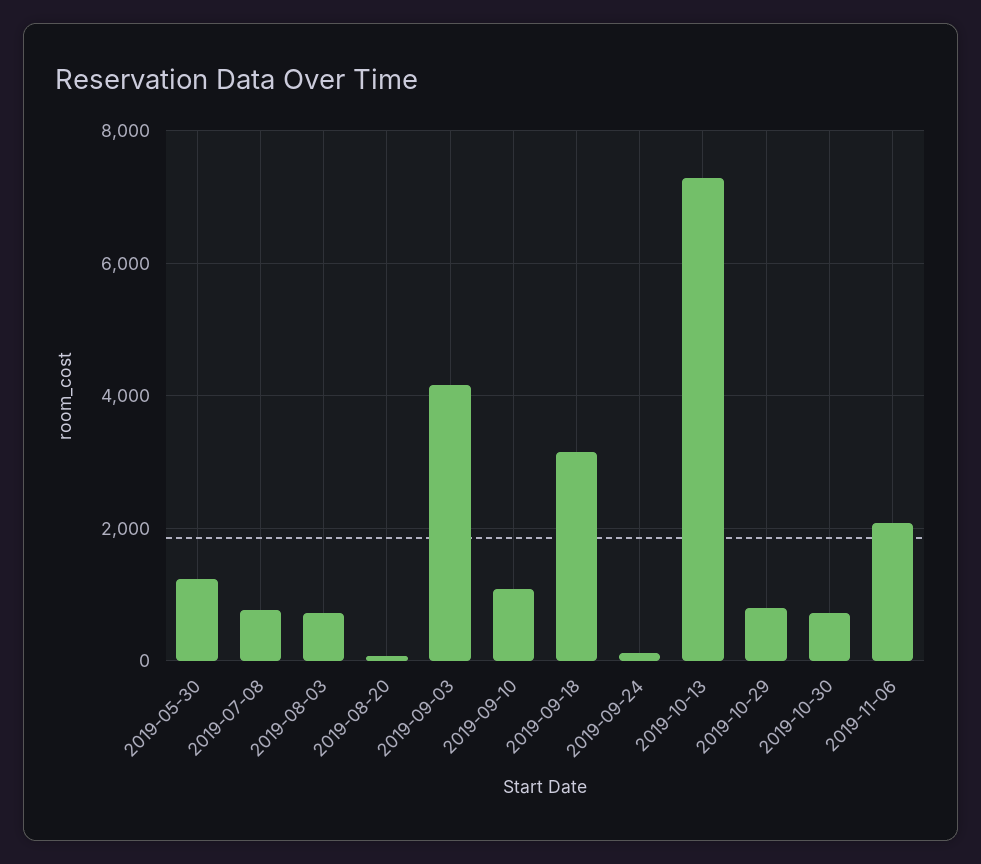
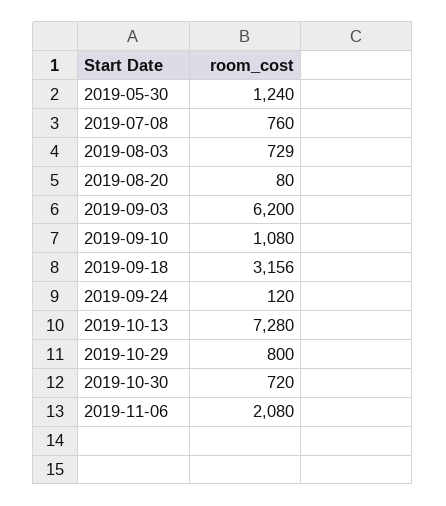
  {
    "2019-05-30": 1240,
    "2019-07-08": 760,
    "2019-08-03": 729,
    "2019-08-20": 80,
-   "2019-09-03": 4200,
+   "2019-09-03": 6200,
    "2019-09-10": 1080,
    "2019-09-18": 3156,
    "2019-09-24": 120,
    "2019-10-13": 7280,
    "2019-10-29": 800,
    "2019-10-30": 720,
    "2019-11-06": 2080
  }

